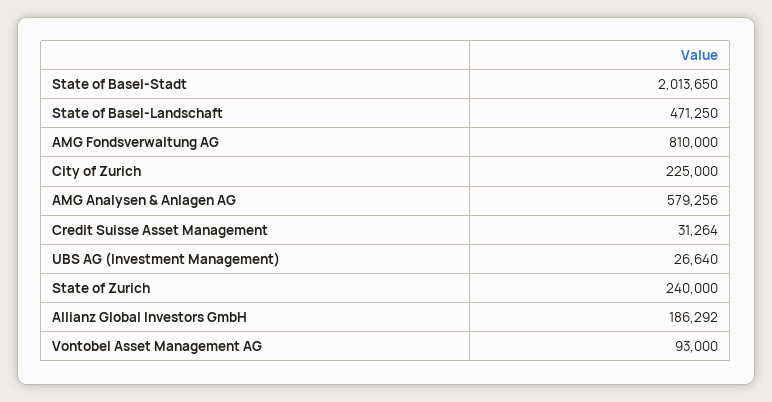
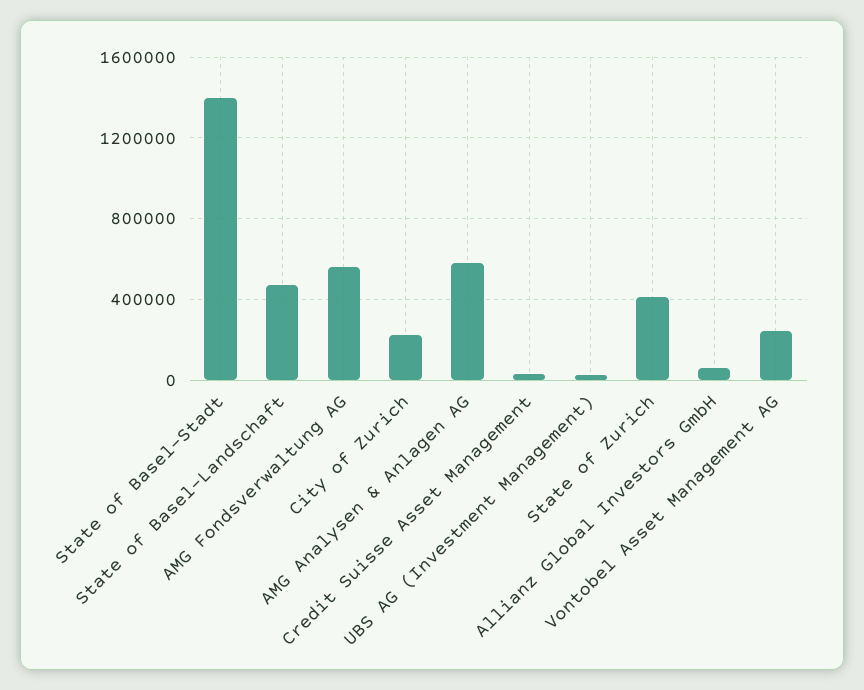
  {
-   "State of Basel-Stadt": 2013650,
+   "State of Basel-Stadt": 1400000,
    "State of Basel-Landschaft": 471250,
-   "AMG Fondsverwaltung AG": 810000,
+   "AMG Fondsverwaltung AG": 550000,
    "City of Zurich": 225000,
    "AMG Analysen & Anlagen AG": 579256,
    "Credit Suisse Asset Management": 31264,
    "UBS AG (Investment Management)": 26640,
-   "State of Zurich": 240000,
+   "State of Zurich": 400000,
-   "Allianz Global Investors GmbH": 186292,
+   "Allianz Global Investors GmbH": 50000,
-   "Vontobel Asset Management AG": 93000
+   "Vontobel Asset Management AG": 250000
  }

